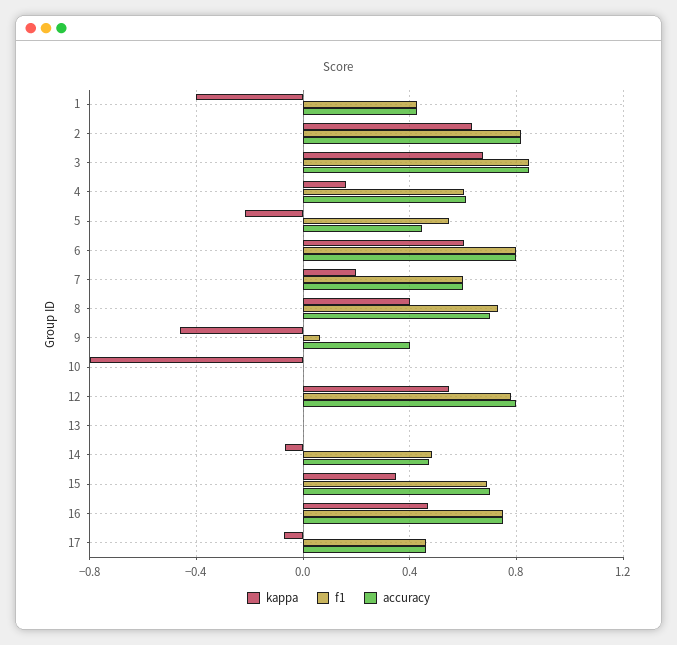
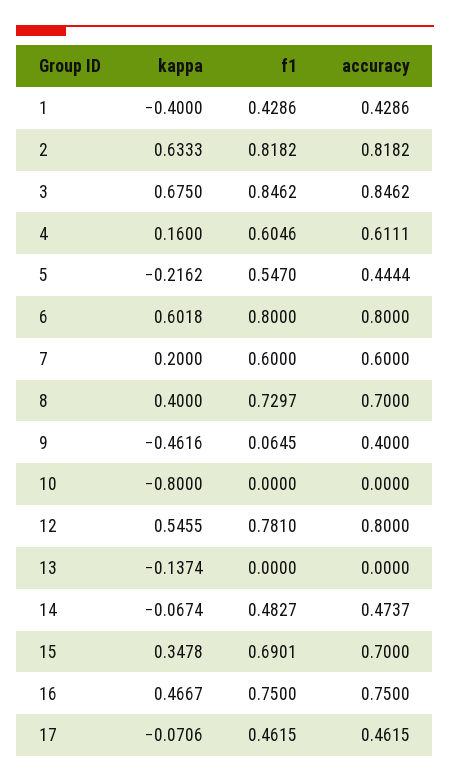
  {
    "kappa": {
      "1": -0.4,
      "2": 0.6333,
      "3": 0.675,
      "4": 0.16,
      "5": -0.2162,
      "6": 0.6018,
      "7": 0.2,
      "8": 0.4,
      "9": -0.4616,
      "10": -0.8,
      "12": 0.5455,
-     "13": 0,
+     "13": -0.1374,
      "14": -0.0674,
      "15": 0.3478,
      "16": 0.4667,
      "17": -0.0706
    },
    "f1": {
      "1": 0.4286,
      "2": 0.8182,
      "3": 0.8462,
      "4": 0.6046,
      "5": 0.547,
      "6": 0.8,
      "7": 0.6,
      "8": 0.7297,
      "9": 0.0645,
      "10": 0,
      "12": 0.781,
      "13": 0,
      "14": 0.4827,
      "15": 0.6901,
      "16": 0.75,
      "17": 0.4615
    },
    "accuracy": {
      "1": 0.4286,
      "2": 0.8182,
      "3": 0.8462,
      "4": 0.6111,
      "5": 0.4444,
      "6": 0.8,
      "7": 0.6,
      "8": 0.7,
      "9": 0.4,
      "10": 0,
      "12": 0.8,
      "13": 0,
      "14": 0.4737,
      "15": 0.7,
      "16": 0.75,
      "17": 0.4615
    }
  }

